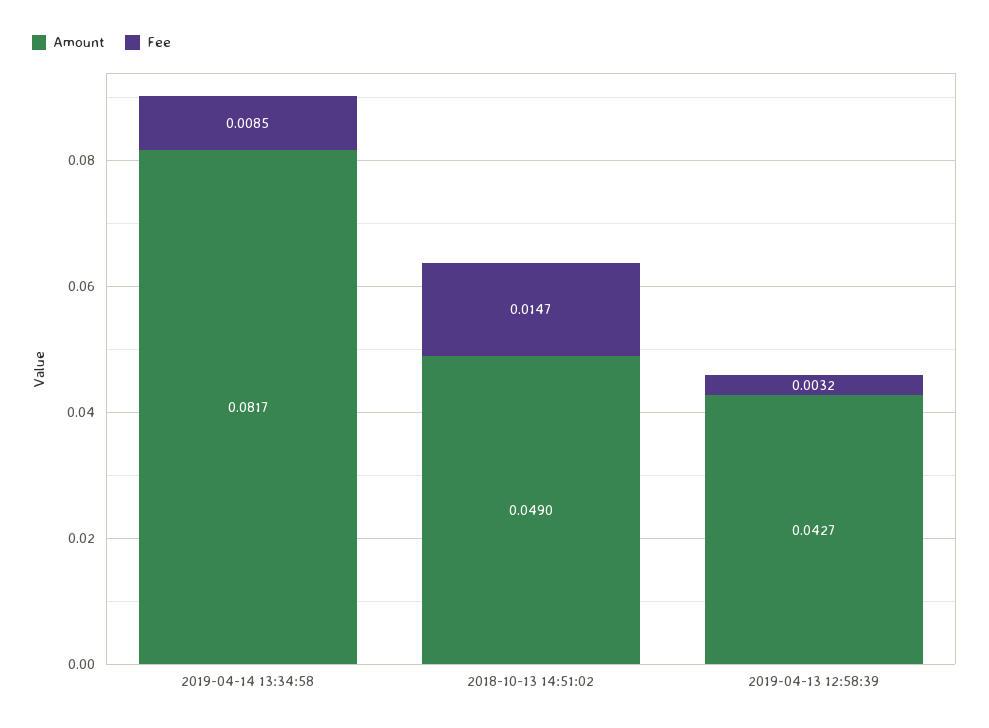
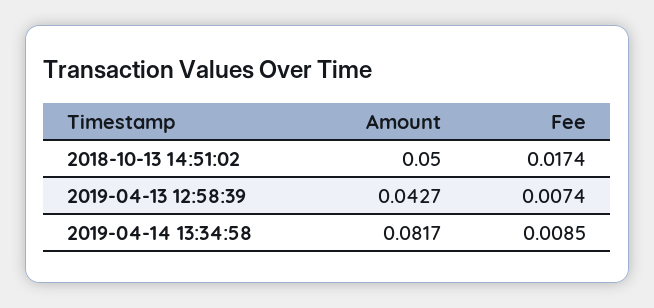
  {
    "Amount": {
      "2019-04-14 13:34:58": 0.0817,
-     "2018-10-13 14:51:02": 0.049,
+     "2018-10-13 14:51:02": 0.05,
      "2019-04-13 12:58:39": 0.0427
    },
    "Fee": {
      "2019-04-14 13:34:58": 0.0085,
-     "2018-10-13 14:51:02": 0.0147,
+     "2018-10-13 14:51:02": 0.0174,
-     "2019-04-13 12:58:39": 0.0032
+     "2019-04-13 12:58:39": 0.0074
    }
  }

